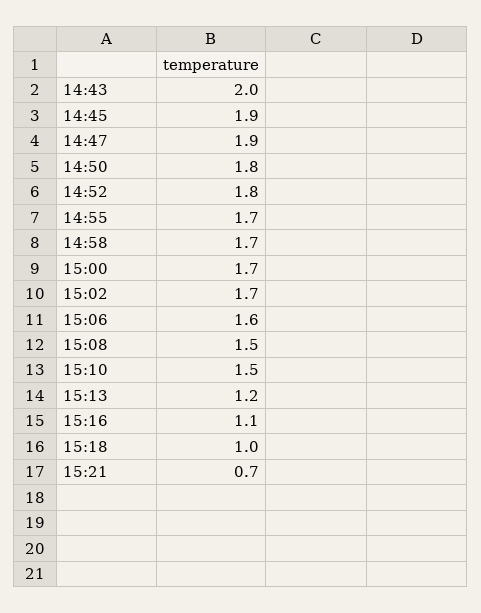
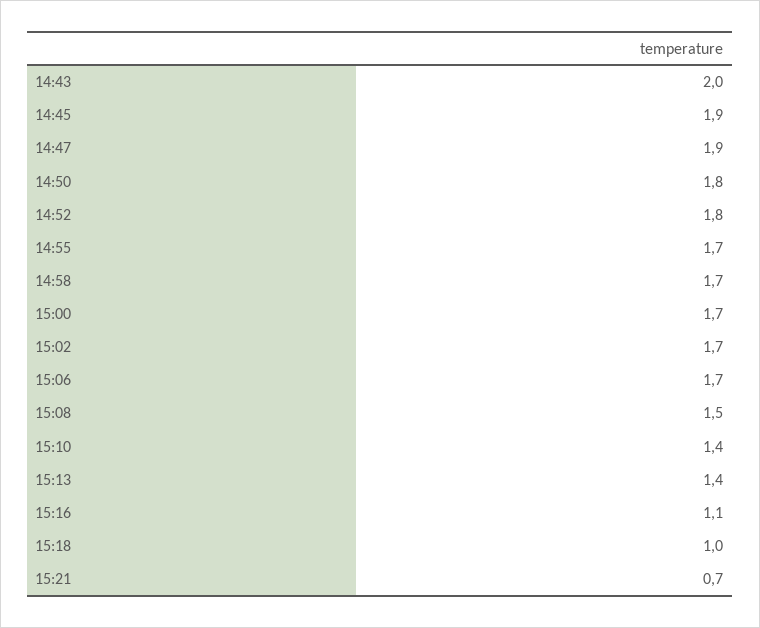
  {
    "14:43": 2,
    "14:45": 1.9,
    "14:47": 1.9,
    "14:50": 1.8,
    "14:52": 1.8,
    "14:55": 1.7,
    "14:58": 1.7,
    "15:00": 1.7,
    "15:02": 1.7,
-   "15:06": 1.6,
+   "15:06": 1.7,
    "15:08": 1.5,
-   "15:10": 1.5,
+   "15:10": 1.4,
-   "15:13": 1.2,
+   "15:13": 1.4,
    "15:16": 1.1,
    "15:18": 1,
    "15:21": 0.7
  }

